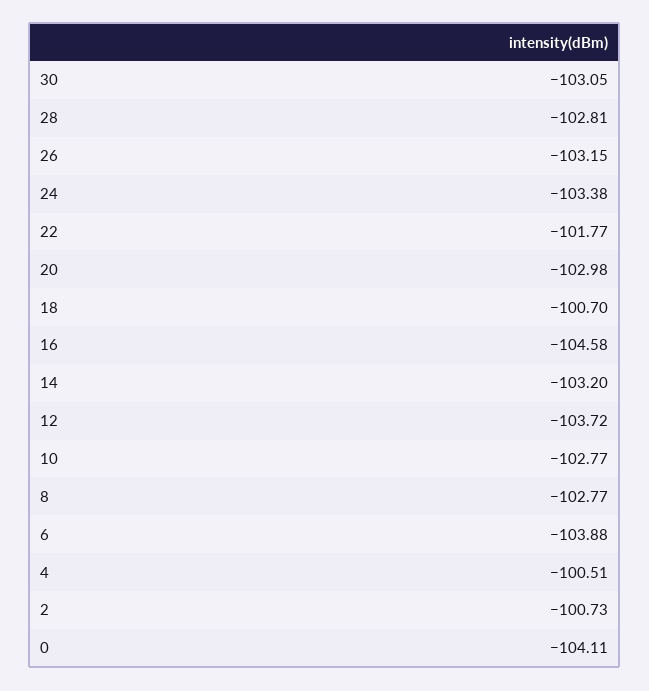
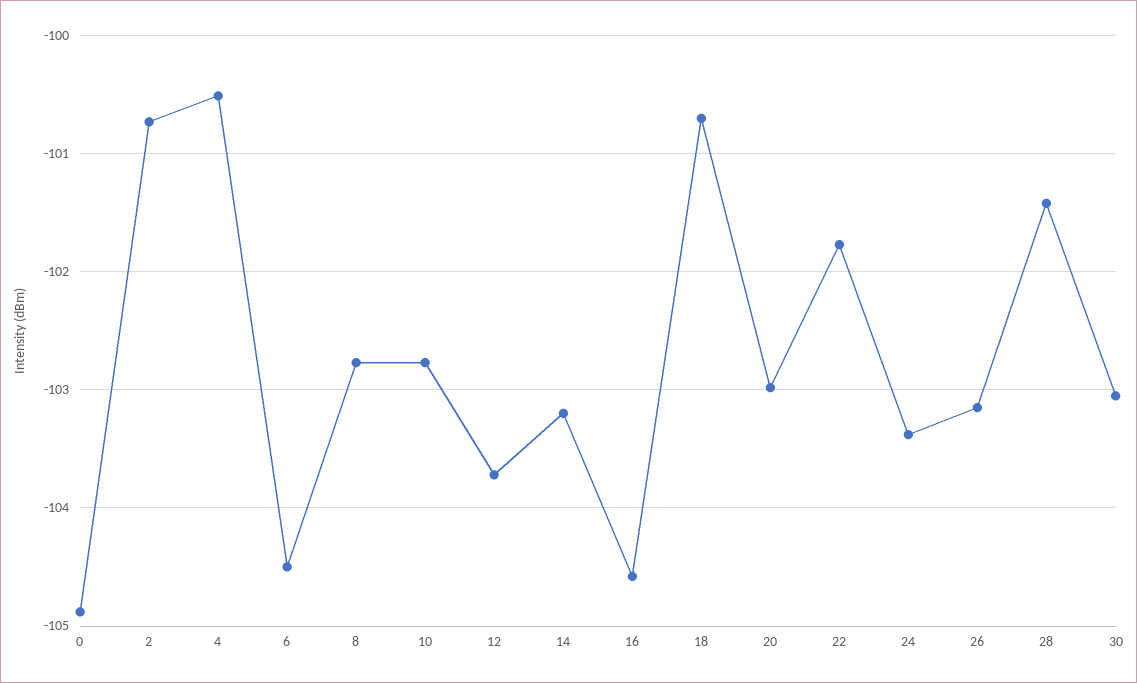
  {
    "30": -103.05,
-   "28": -102.81,
+   "28": -101.4,
    "26": -103.15,
    "24": -103.38,
    "22": -101.77,
    "20": -102.98,
    "18": -100.7,
    "16": -104.58,
    "14": -103.2,
    "12": -103.72,
    "10": -102.77,
    "8": -102.77,
-   "6": -103.88,
+   "6": -104.5,
    "4": -100.51,
    "2": -100.73,
-   "0": -104.11
+   "0": -104.9
  }

